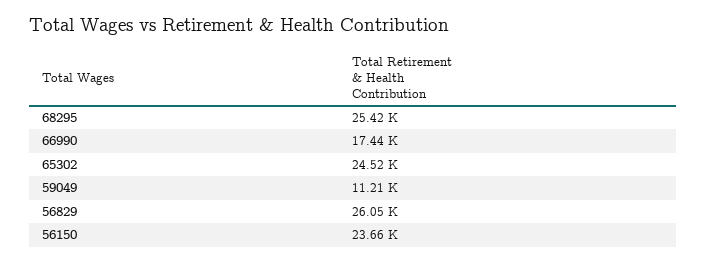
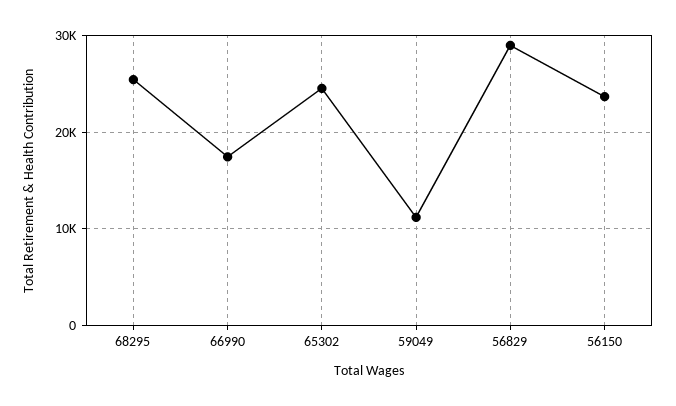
  {
    "68295": 25420,
    "66990": 17440,
    "65302": 24520,
    "59049": 11210,
-   "56829": 26050,
+   "56829": 29000,
    "56150": 23660
  }

